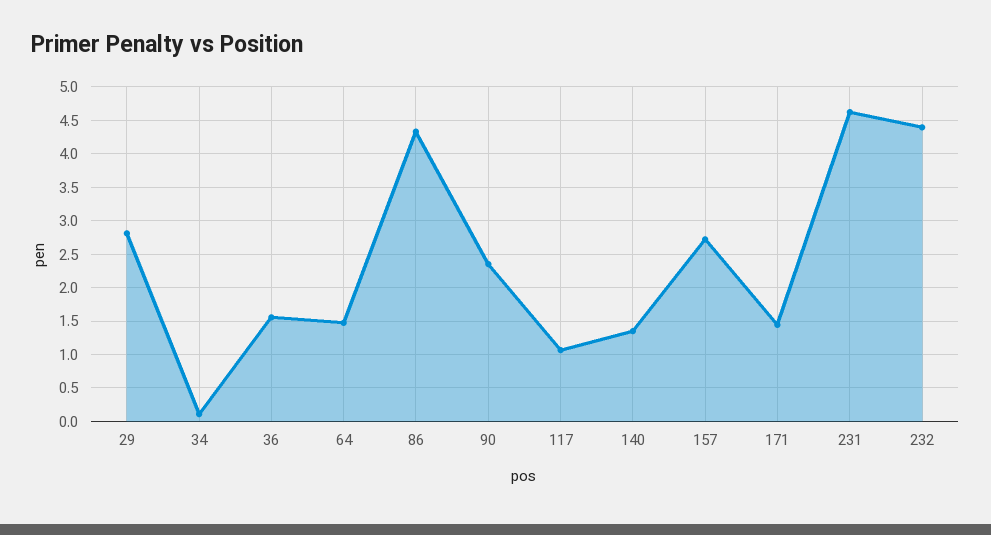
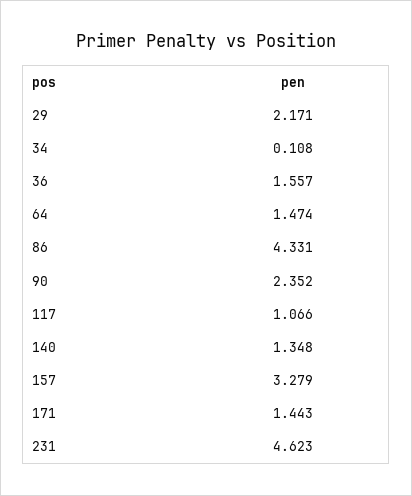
  {
-   "29": 2.8,
+   "29": 2.171,
    "34": 0.108,
    "36": 1.557,
    "64": 1.474,
    "86": 4.331,
    "90": 2.352,
    "117": 1.066,
    "140": 1.348,
-   "157": 2.7,
+   "157": 3.279,
    "171": 1.443,
-   "231": 4.623,
+   "231": 4.623
-   "232": 4.4
  }

